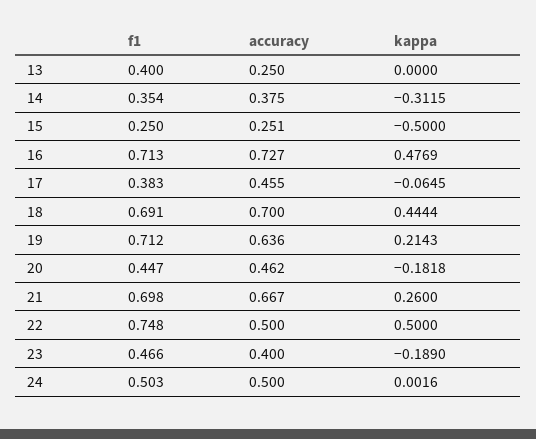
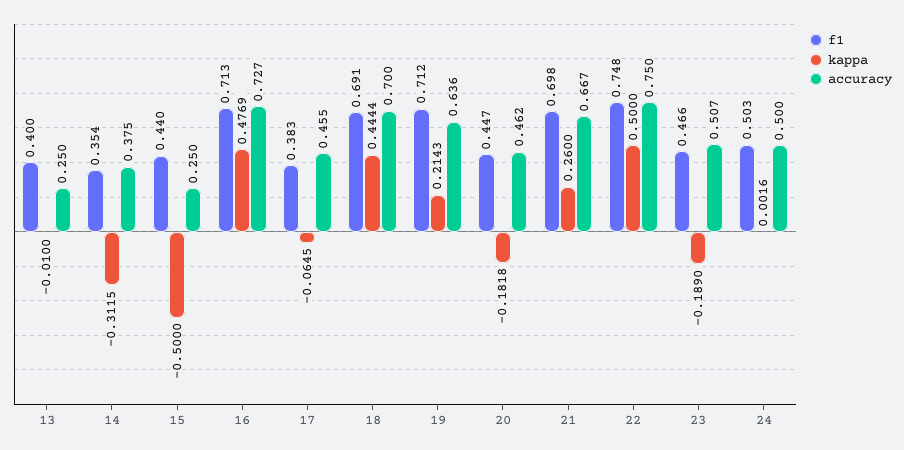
  {
    "f1": {
      "13": 0.4,
      "14": 0.354,
-     "15": 0.25,
+     "15": 0.44,
      "16": 0.713,
      "17": 0.383,
      "18": 0.691,
      "19": 0.712,
      "20": 0.447,
      "21": 0.698,
      "22": 0.748,
      "23": 0.466,
      "24": 0.503
    },
    "accuracy": {
      "13": 0.25,
      "14": 0.375,
-     "15": 0.251,
+     "15": 0.25,
      "16": 0.727,
      "17": 0.455,
      "18": 0.7,
      "19": 0.636,
      "20": 0.462,
      "21": 0.667,
-     "22": 0.5,
+     "22": 0.75,
-     "23": 0.4,
+     "23": 0.507,
      "24": 0.5
    },
    "kappa": {
-     "13": 0,
+     "13": -0.01,
      "14": -0.3115,
      "15": -0.5,
      "16": 0.4769,
      "17": -0.0645,
      "18": 0.4444,
      "19": 0.2143,
      "20": -0.1818,
      "21": 0.26,
      "22": 0.5,
      "23": -0.189,
      "24": 0.0016
    }
  }

